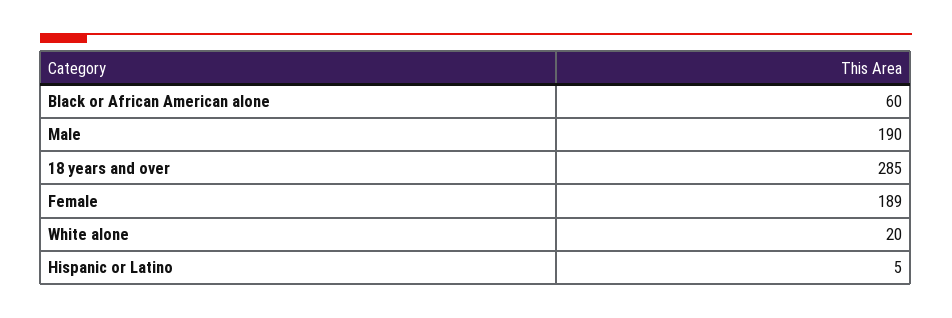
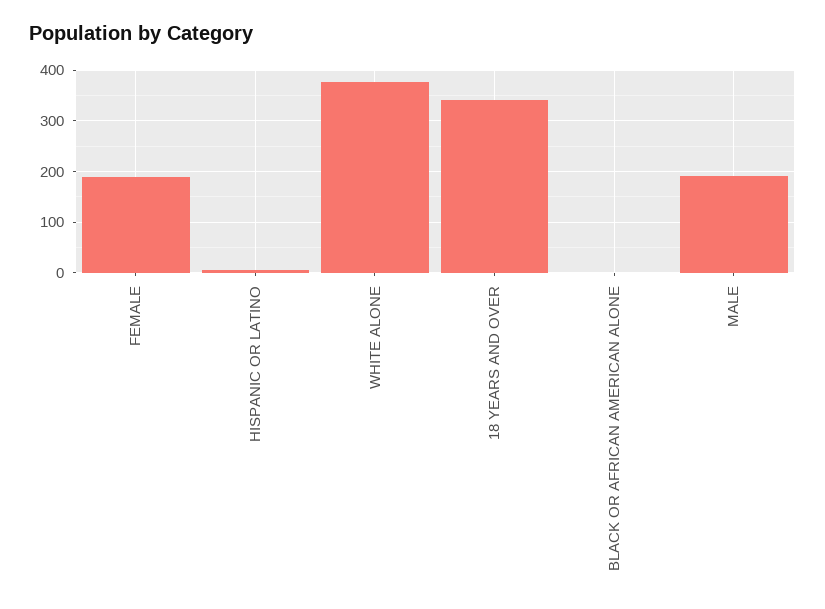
  {
-   "Black or African American alone": 60,
+   "Black or African American alone": 0,
    "Male": 190,
-   "18 years and over": 285,
+   "18 years and over": 340,
    "Female": 189,
-   "White alone": 20,
+   "White alone": 380,
    "Hispanic or Latino": 5
  }

